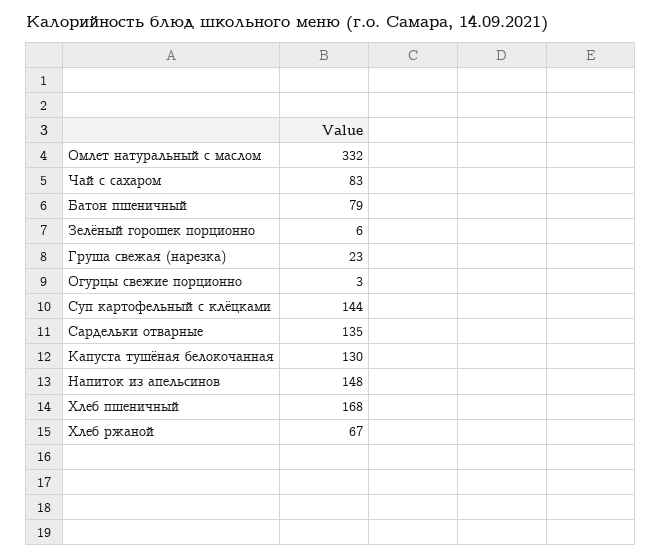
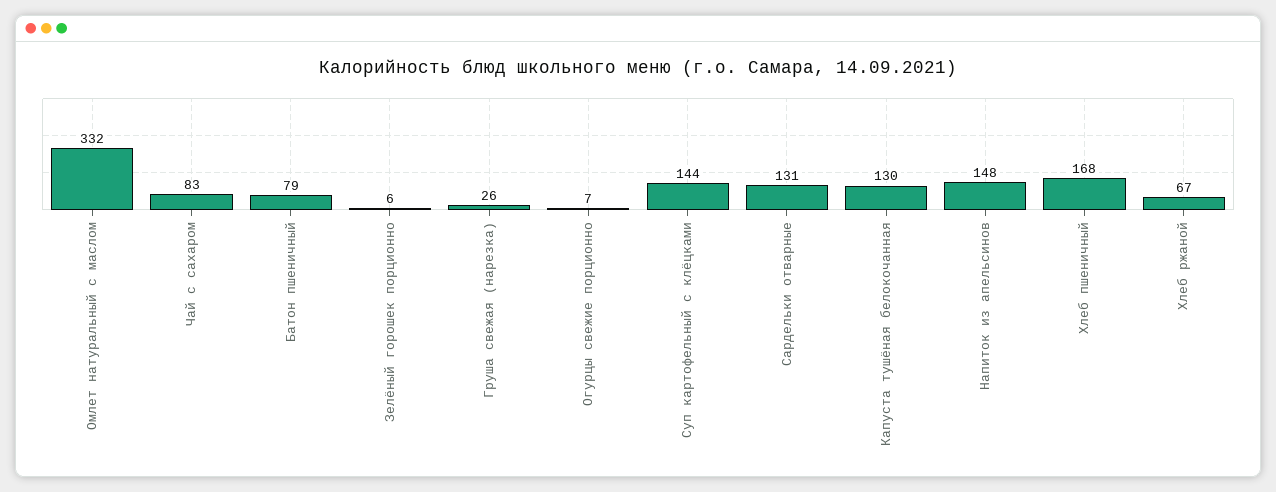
  {
    "Омлет натуральный с маслом": 332,
    "Чай с сахаром": 83,
    "Батон пшеничный": 79,
    "Зелёный горошек порционно": 6,
-   "Груша свежая (нарезка)": 23,
+   "Груша свежая (нарезка)": 26,
-   "Огурцы свежие порционно": 3,
+   "Огурцы свежие порционно": 7,
    "Суп картофельный с клёцками": 144,
-   "Сардельки отварные": 135,
+   "Сардельки отварные": 131,
    "Капуста тушёная белокочанная": 130,
    "Напиток из апельсинов": 148,
    "Хлеб пшеничный": 168,
    "Хлеб ржаной": 67
  }

